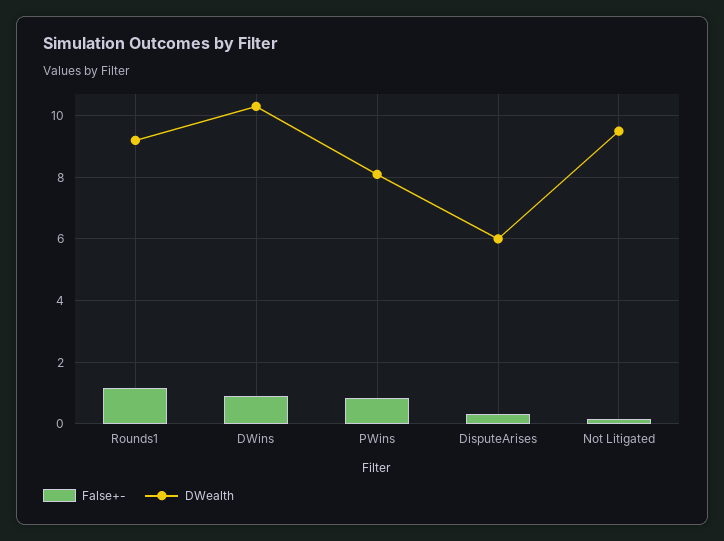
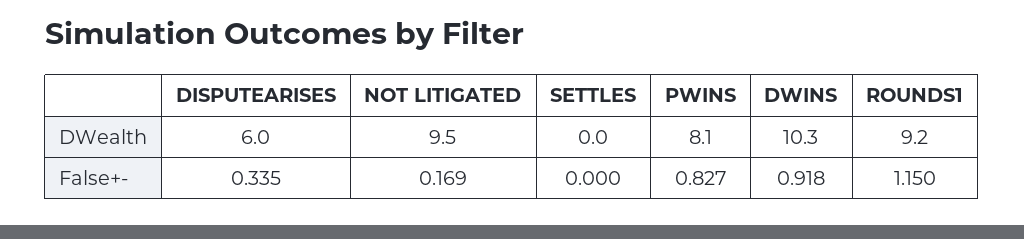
  {
    "False+-": {
      "Rounds1": 1.15,
      "DWins": 0.918,
      "PWins": 0.827,
      "DisputeArises": 0.335,
-     "Not Litigated": 0.169
+     "Not Litigated": 0.169,
+     "SETTLES": 0
    },
    "DWealth": {
      "Rounds1": 9.2,
      "DWins": 10.3,
      "PWins": 8.1,
      "DisputeArises": 6,
-     "Not Litigated": 9.5
+     "Not Litigated": 9.5,
+     "SETTLES": 0
    }
  }

